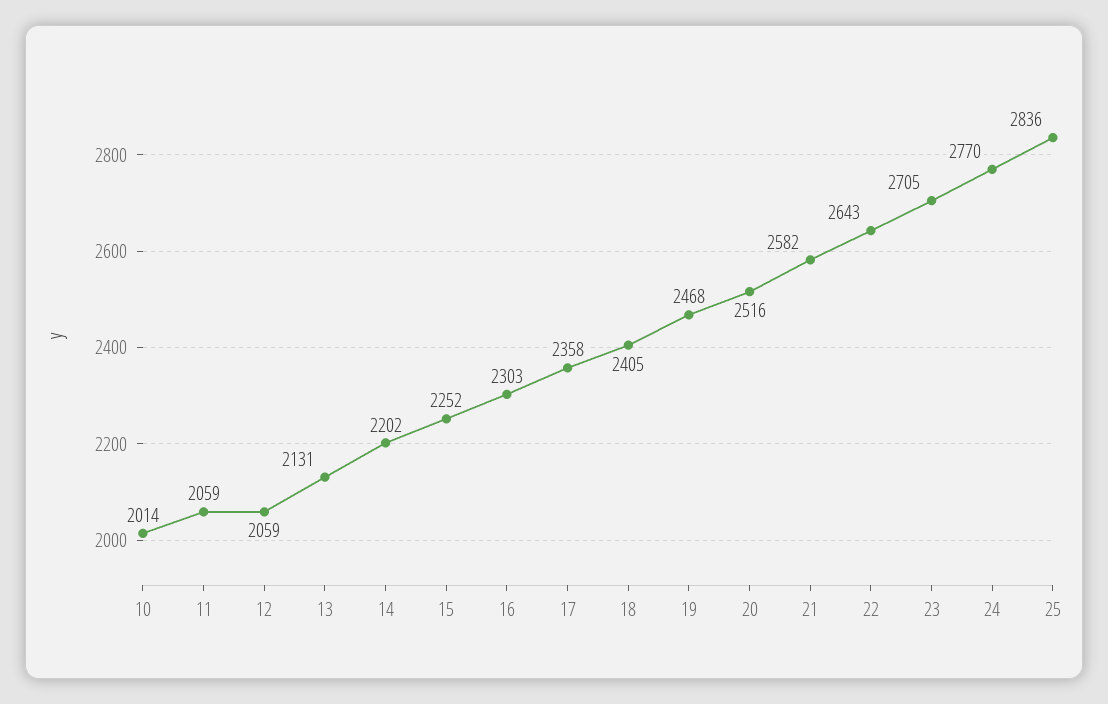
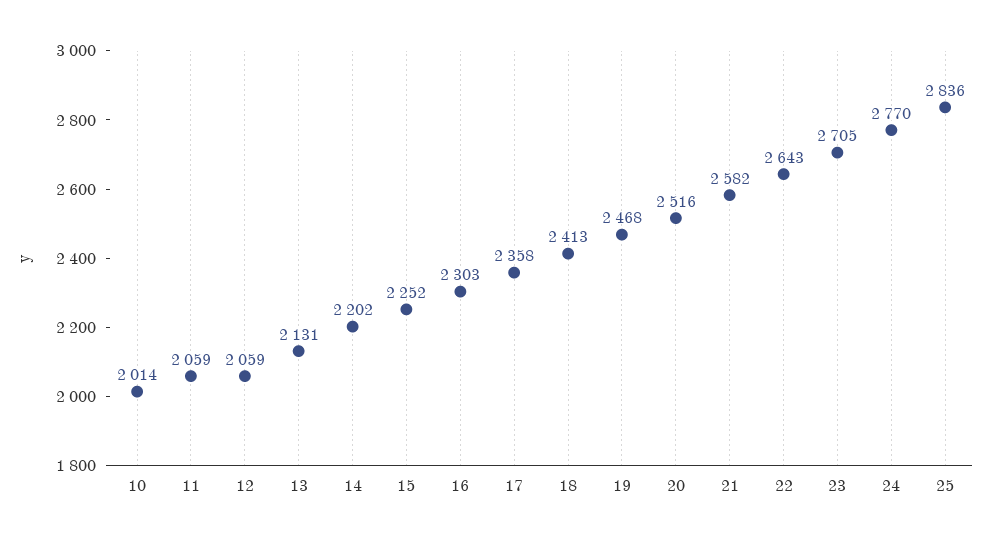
  {
    "10": 2014,
    "11": 2059,
    "12": 2059,
    "13": 2131,
    "14": 2202,
    "15": 2252,
    "16": 2303,
    "17": 2358,
-   "18": 2405,
+   "18": 2413,
    "19": 2468,
    "20": 2516,
    "21": 2582,
    "22": 2643,
    "23": 2705,
    "24": 2770,
    "25": 2836
  }

